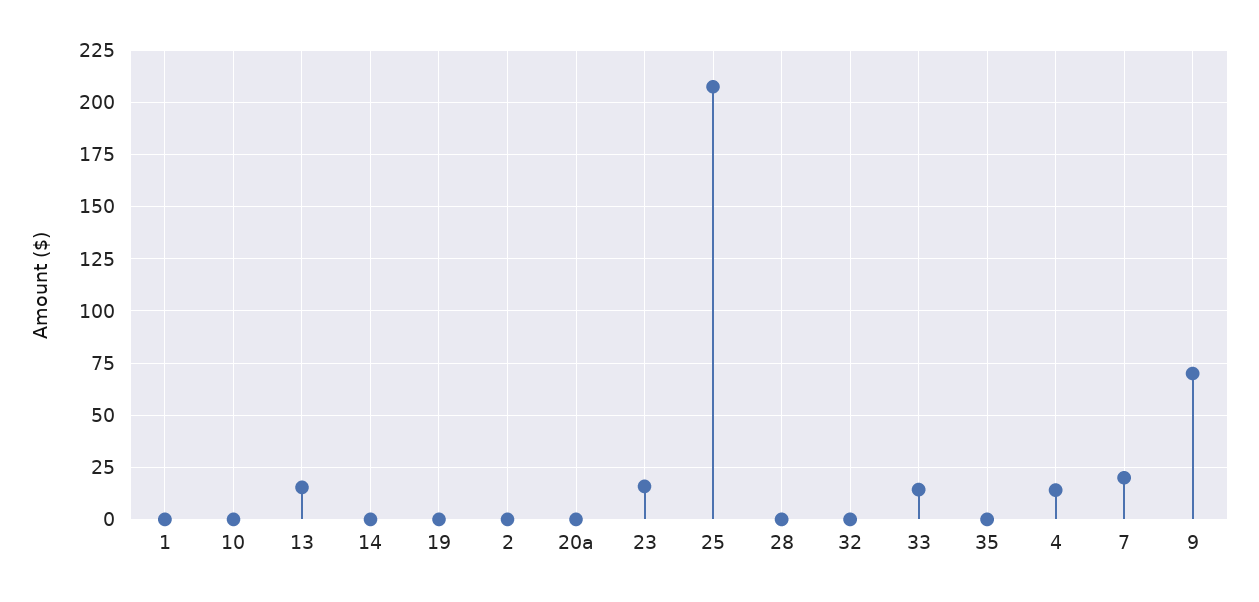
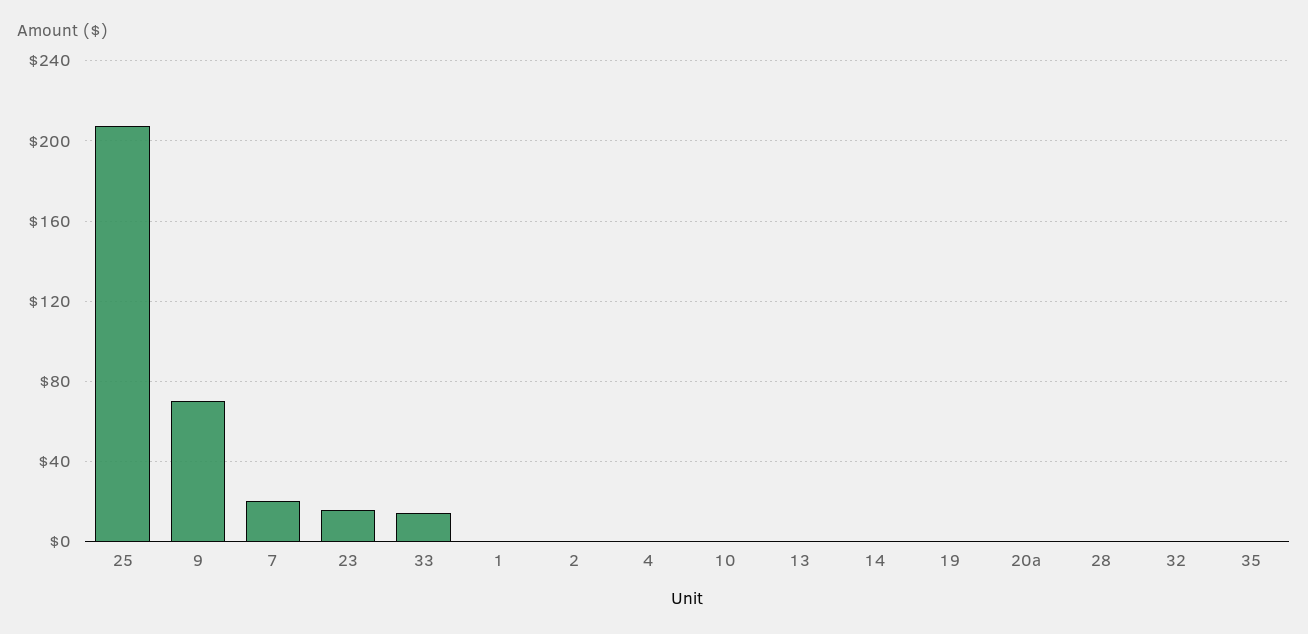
  {
    "1": 0,
    "10": 0,
-   "13": 15,
+   "13": 0,
    "14": 0,
    "19": 0,
    "2": 0,
    "20a": 0,
    "23": 15,
    "25": 210,
    "28": 0,
    "32": 0,
    "33": 15,
    "35": 0,
-   "4": 15,
+   "4": 0,
    "7": 20,
    "9": 70
  }

